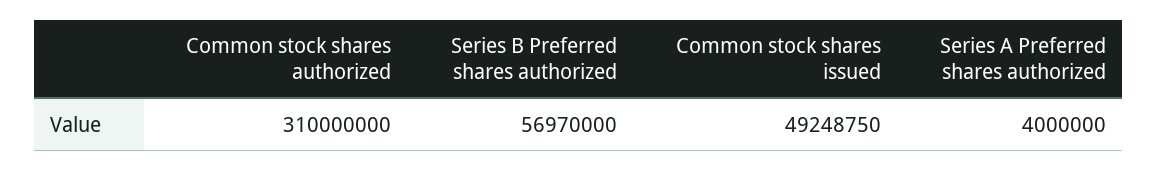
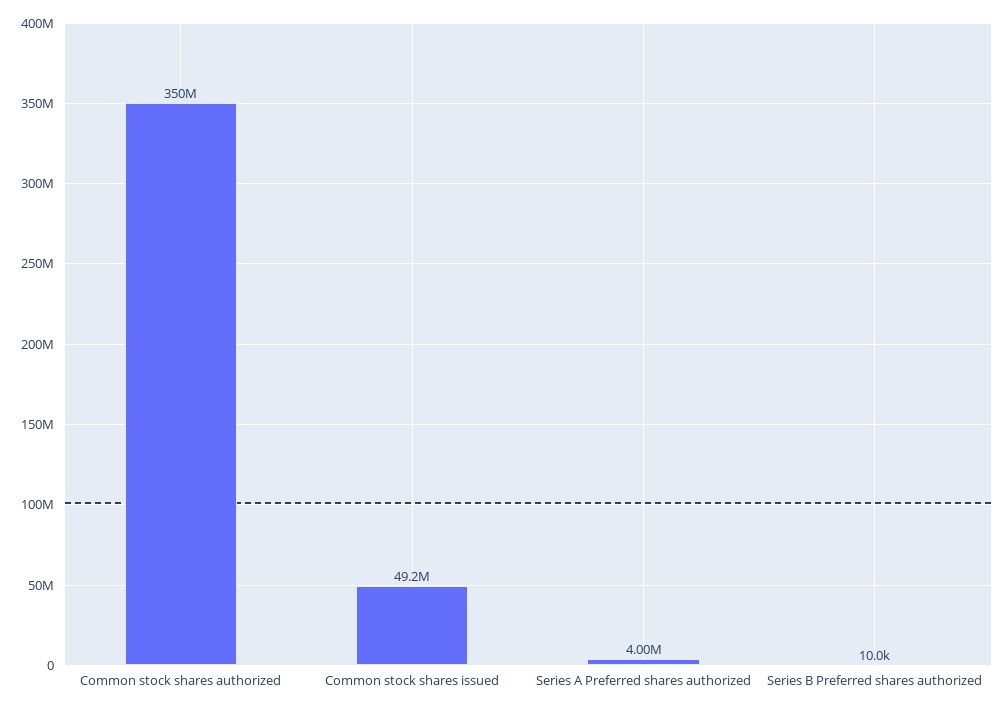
  {
-   "Common stock shares authorized": 310000000,
+   "Common stock shares authorized": 350000000,
-   "Series B Preferred shares authorized": 56970000,
+   "Series B Preferred shares authorized": 10000,
    "Common stock shares issued": 49248750,
    "Series A Preferred shares authorized": 4000000
  }

